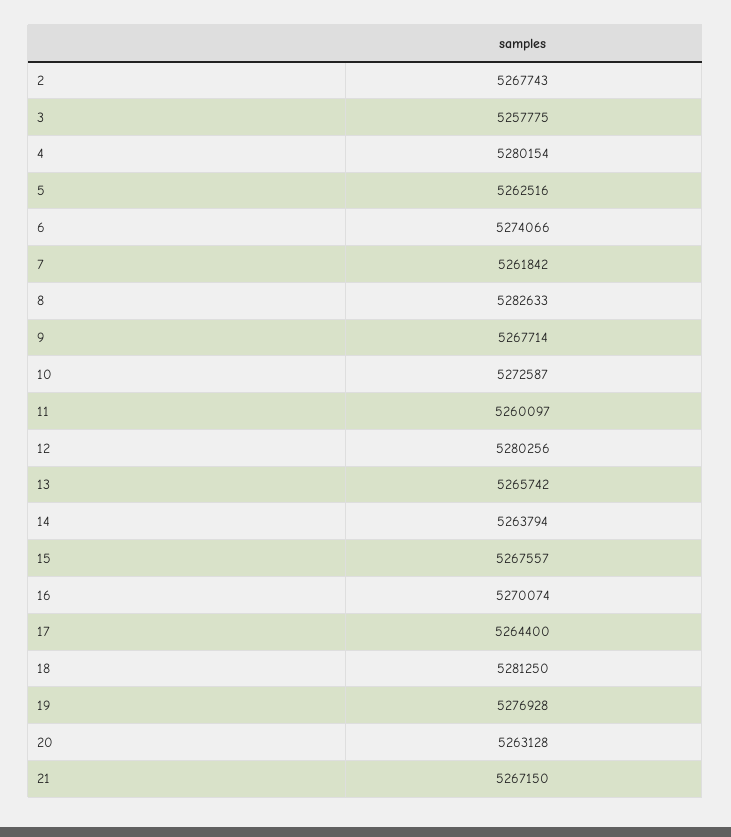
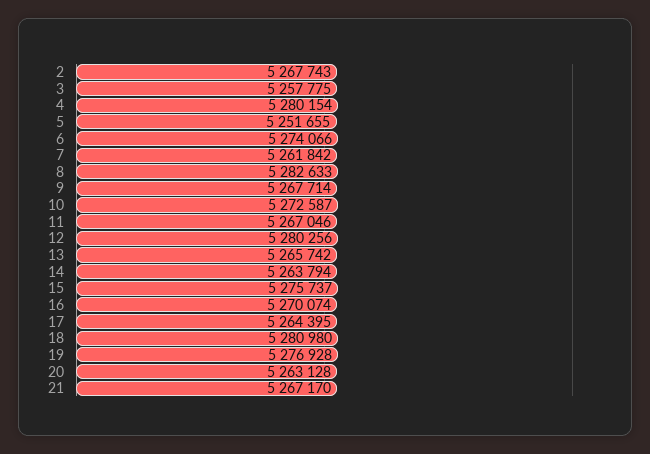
  {
    "2": 5267743,
    "3": 5257775,
    "4": 5280154,
-   "5": 5262516,
+   "5": 5251655,
    "6": 5274066,
    "7": 5261842,
    "8": 5282633,
    "9": 5267714,
    "10": 5272587,
-   "11": 5260097,
+   "11": 5267046,
    "12": 5280256,
    "13": 5265742,
    "14": 5263794,
-   "15": 5267557,
+   "15": 5275737,
    "16": 5270074,
-   "17": 5264400,
+   "17": 5264395,
-   "18": 5281250,
+   "18": 5280980,
    "19": 5276928,
    "20": 5263128,
-   "21": 5267150
+   "21": 5267170
  }

